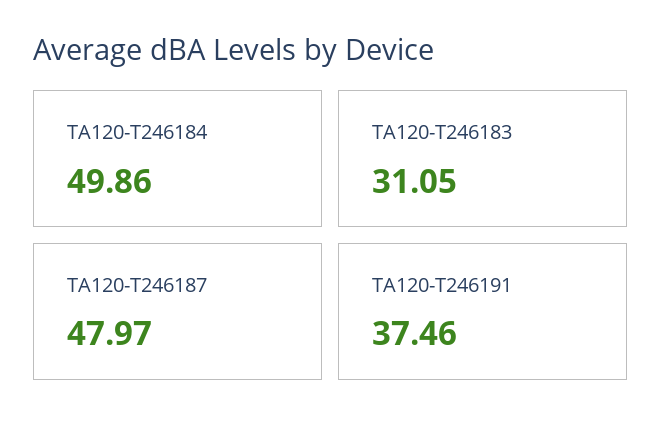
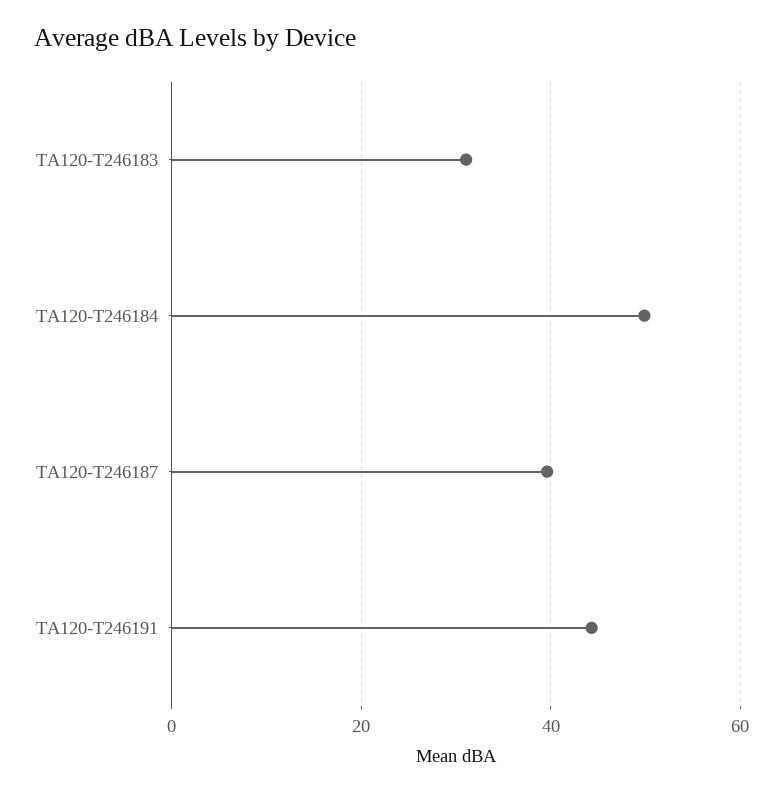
  {
    "TA120-T246184": 49.86,
    "TA120-T246183": 31.05,
-   "TA120-T246187": 47.97,
+   "TA120-T246187": 40,
-   "TA120-T246191": 37.46
+   "TA120-T246191": 44
  }

